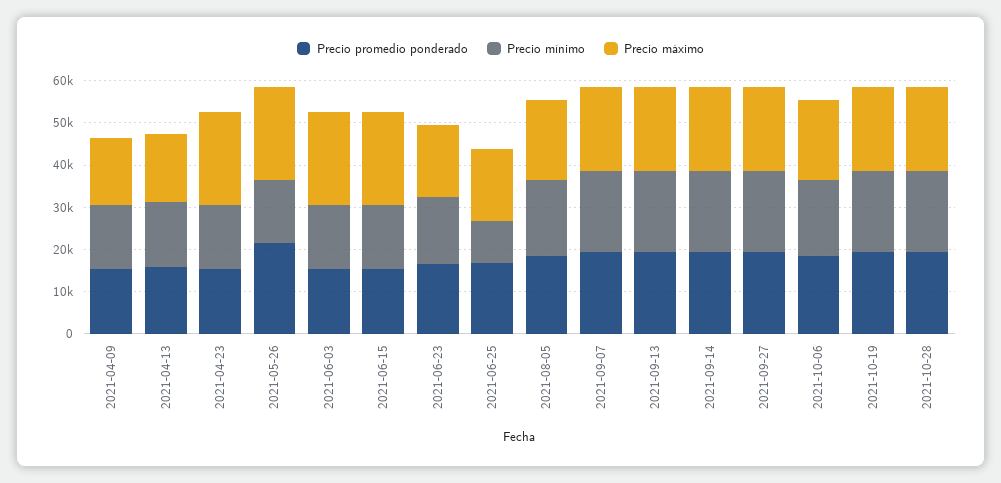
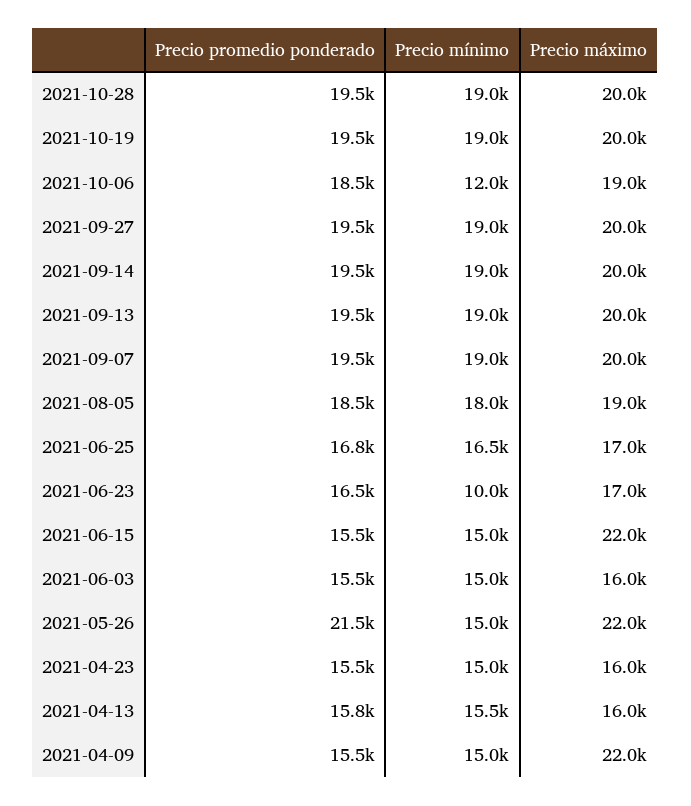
  {
    "Precio promedio ponderado": {
      "2021-04-09": 15500,
      "2021-04-13": 15800,
      "2021-04-23": 15500,
      "2021-05-26": 21500,
      "2021-06-03": 15500,
      "2021-06-15": 15500,
      "2021-06-23": 16500,
      "2021-06-25": 16800,
      "2021-08-05": 18500,
      "2021-09-07": 19500,
      "2021-09-13": 19500,
      "2021-09-14": 19500,
      "2021-09-27": 19500,
      "2021-10-06": 18500,
      "2021-10-19": 19500,
      "2021-10-28": 19500
    },
    "Precio mínimo": {
      "2021-04-09": 15000,
      "2021-04-13": 15500,
      "2021-04-23": 15000,
      "2021-05-26": 15000,
      "2021-06-03": 15000,
      "2021-06-15": 15000,
-     "2021-06-23": 16000,
+     "2021-06-23": 10000,
-     "2021-06-25": 10000,
+     "2021-06-25": 16500,
      "2021-08-05": 18000,
      "2021-09-07": 19000,
      "2021-09-13": 19000,
      "2021-09-14": 19000,
      "2021-09-27": 19000,
-     "2021-10-06": 18000,
+     "2021-10-06": 12000,
      "2021-10-19": 19000,
      "2021-10-28": 19000
    },
    "Precio máximo": {
-     "2021-04-09": 16000,
+     "2021-04-09": 22000,
      "2021-04-13": 16000,
-     "2021-04-23": 22000,
+     "2021-04-23": 16000,
      "2021-05-26": 22000,
-     "2021-06-03": 22000,
+     "2021-06-03": 16000,
      "2021-06-15": 22000,
      "2021-06-23": 17000,
      "2021-06-25": 17000,
      "2021-08-05": 19000,
      "2021-09-07": 20000,
      "2021-09-13": 20000,
      "2021-09-14": 20000,
      "2021-09-27": 20000,
      "2021-10-06": 19000,
      "2021-10-19": 20000,
      "2021-10-28": 20000
    }
  }

